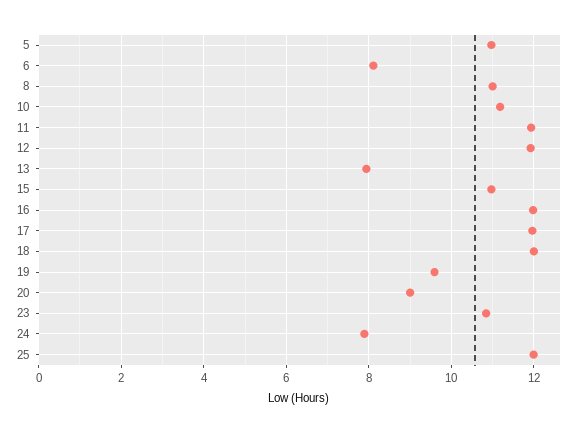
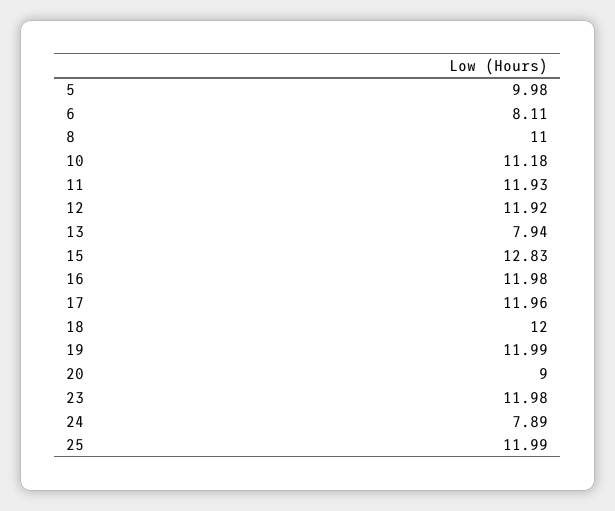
  {
-   "5": 11,
+   "5": 9.98,
    "6": 8.11,
    "8": 11,
    "10": 11.18,
    "11": 11.93,
    "12": 11.92,
    "13": 7.94,
-   "15": 11,
+   "15": 12.83,
    "16": 11.98,
    "17": 11.96,
    "18": 12,
-   "19": 9.6,
+   "19": 11.99,
    "20": 9,
-   "23": 10.8,
+   "23": 11.98,
    "24": 7.89,
    "25": 11.99
  }

